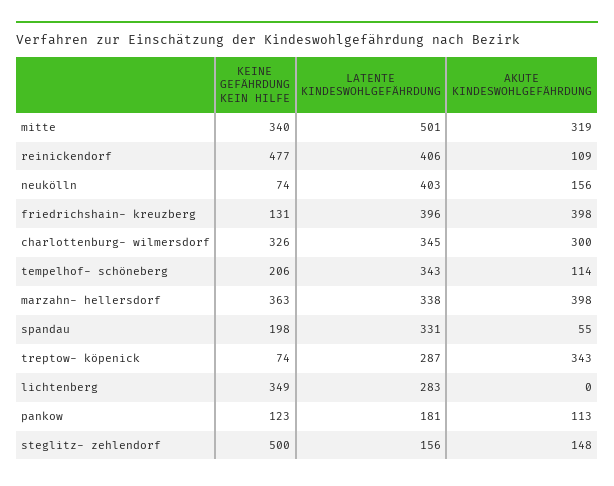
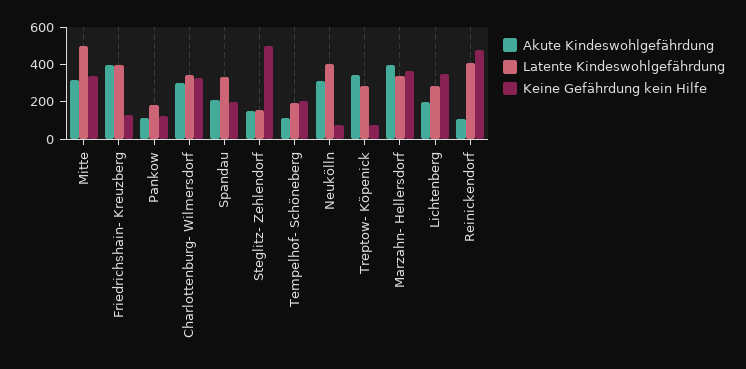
  {
    "KEINE GEFÄHRDUNG KEIN HILFE": {
      "mitte": 340,
      "reinickendorf": 477,
      "neukölln": 74,
      "friedrichshain- kreuzberg": 131,
      "charlottenburg- wilmersdorf": 326,
      "tempelhof- schöneberg": 206,
      "marzahn- hellersdorf": 363,
      "spandau": 198,
      "treptow- köpenick": 74,
      "lichtenberg": 349,
      "pankow": 123,
      "steglitz- zehlendorf": 500
    },
    "LATENTE KINDESWOHLGEFÄHRDUNG": {
      "mitte": 501,
      "reinickendorf": 406,
      "neukölln": 403,
      "friedrichshain- kreuzberg": 396,
      "charlottenburg- wilmersdorf": 345,
-     "tempelhof- schöneberg": 343,
+     "tempelhof- schöneberg": 200,
      "marzahn- hellersdorf": 338,
      "spandau": 331,
      "treptow- köpenick": 287,
      "lichtenberg": 283,
      "pankow": 181,
      "steglitz- zehlendorf": 156
    },
    "AKUTE KINDESWOHLGEFÄHRDUNG": {
      "mitte": 319,
      "reinickendorf": 109,
-     "neukölln": 156,
+     "neukölln": 300,
      "friedrichshain- kreuzberg": 398,
      "charlottenburg- wilmersdorf": 300,
      "tempelhof- schöneberg": 114,
      "marzahn- hellersdorf": 398,
-     "spandau": 55,
+     "spandau": 200,
      "treptow- köpenick": 343,
-     "lichtenberg": 0,
+     "lichtenberg": 200,
      "pankow": 113,
      "steglitz- zehlendorf": 148
    }
  }

